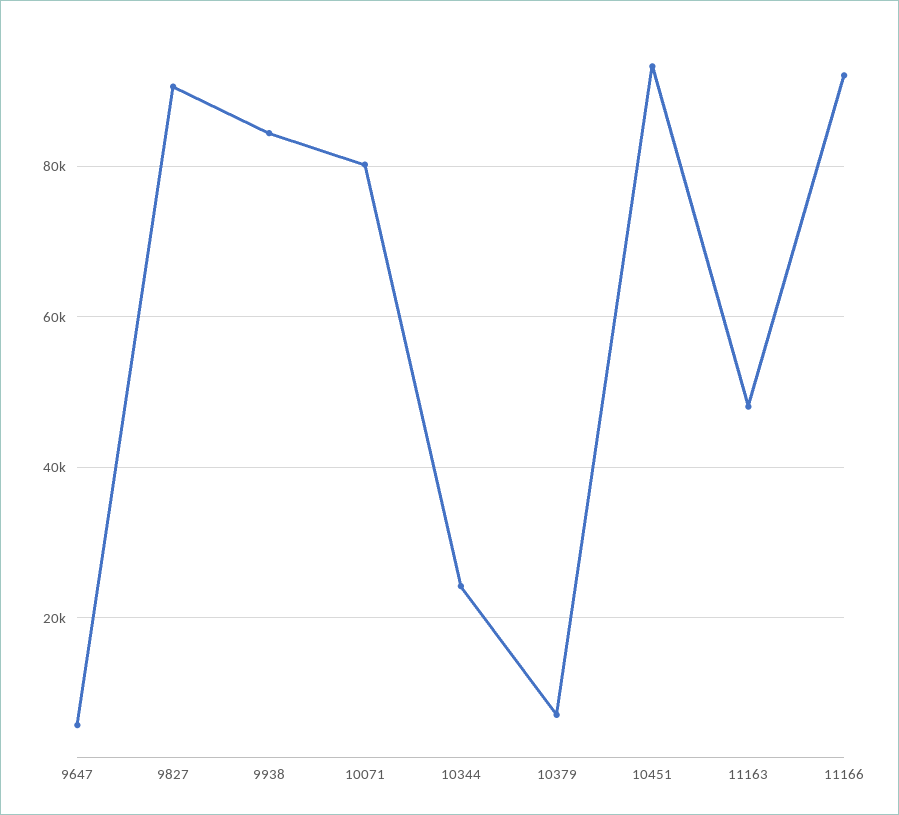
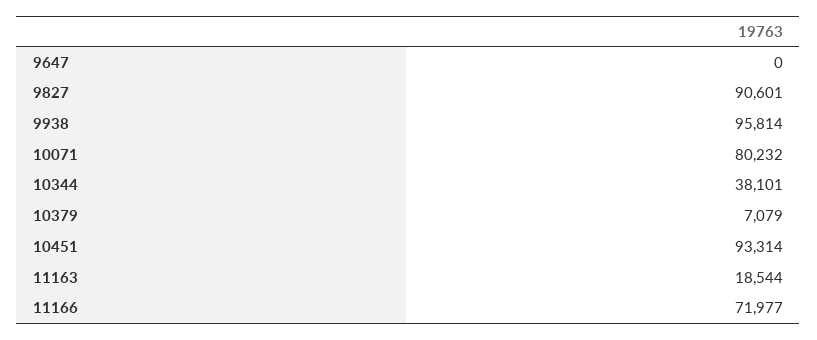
  {
-   "9647": 6000,
+   "9647": 0,
    "9827": 90601,
-   "9938": 84000,
+   "9938": 95814,
    "10071": 80232,
-   "10344": 24000,
+   "10344": 38101,
    "10379": 7079,
    "10451": 93314,
-   "11163": 48000,
+   "11163": 18544,
-   "11166": 92000
+   "11166": 71977
  }

